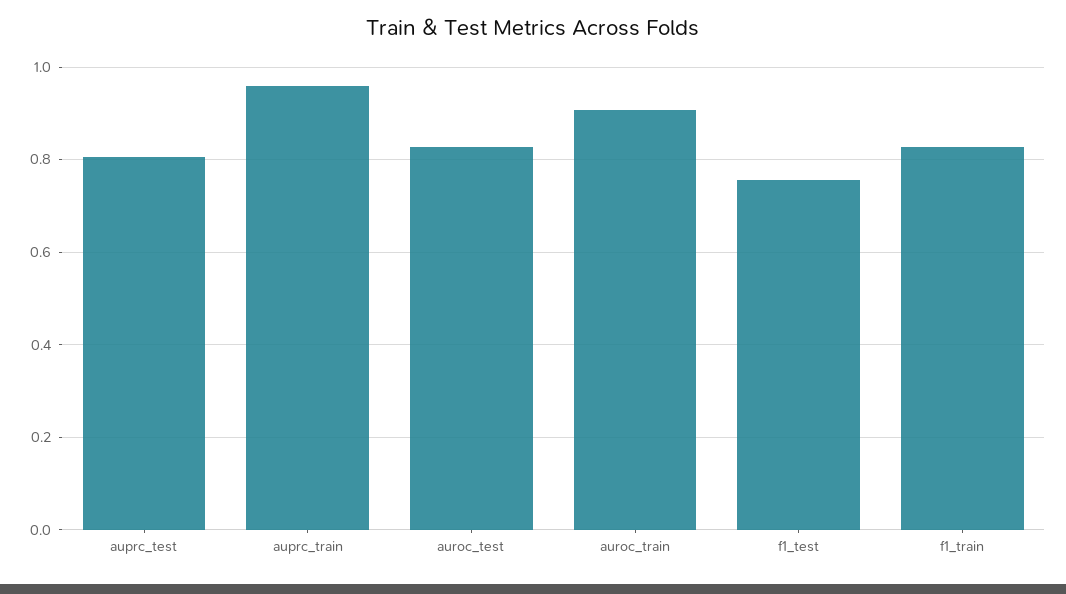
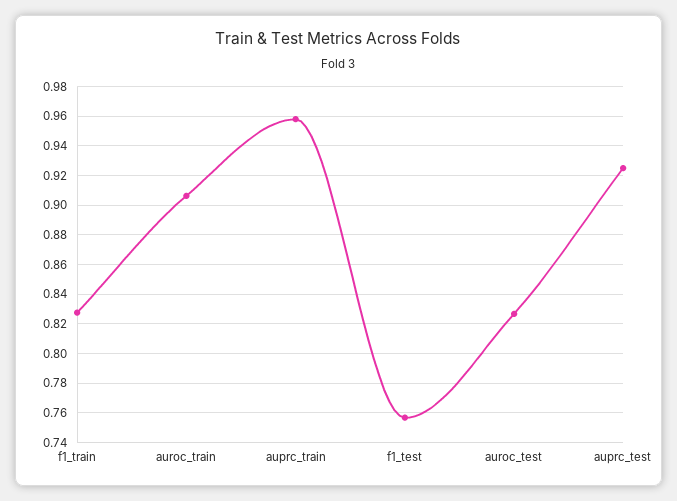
  {
-   "auprc_test": 0.8,
+   "auprc_test": 0.925,
    "auprc_train": 0.96,
    "auroc_test": 0.825,
    "auroc_train": 0.905,
    "f1_test": 0.755,
    "f1_train": 0.83
  }

